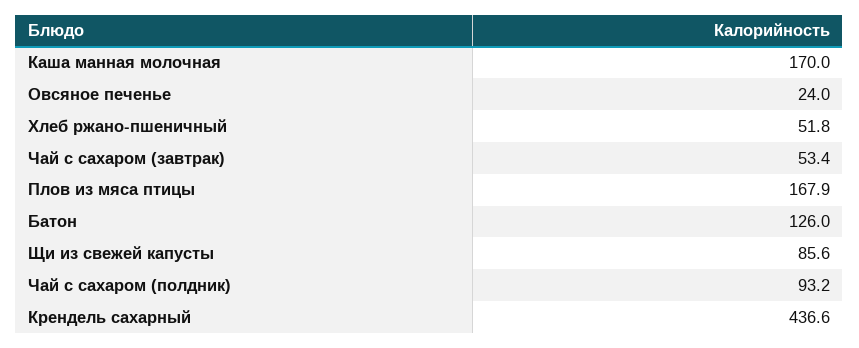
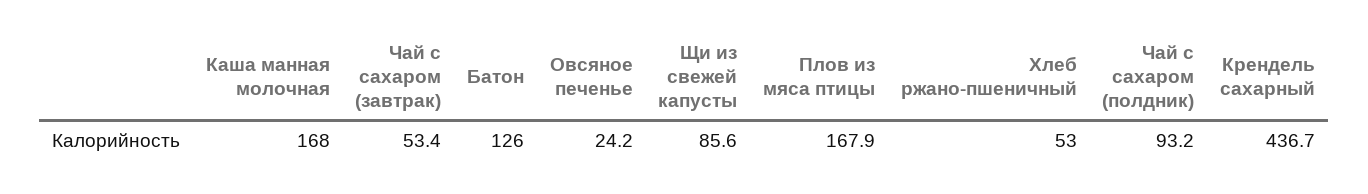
  {
-   "Каша манная молочная": 170,
+   "Каша манная молочная": 168,
-   "Овсяное печенье": 24,
+   "Овсяное печенье": 24.2,
-   "Хлеб ржано-пшеничный": 51.8,
+   "Хлеб ржано-пшеничный": 53,
    "Чай с сахаром (завтрак)": 53.4,
    "Плов из мяса птицы": 167.9,
    "Батон": 126,
    "Щи из свежей капусты": 85.6,
    "Чай с сахаром (полдник)": 93.2,
-   "Крендель сахарный": 436.6
+   "Крендель сахарный": 436.7
  }

